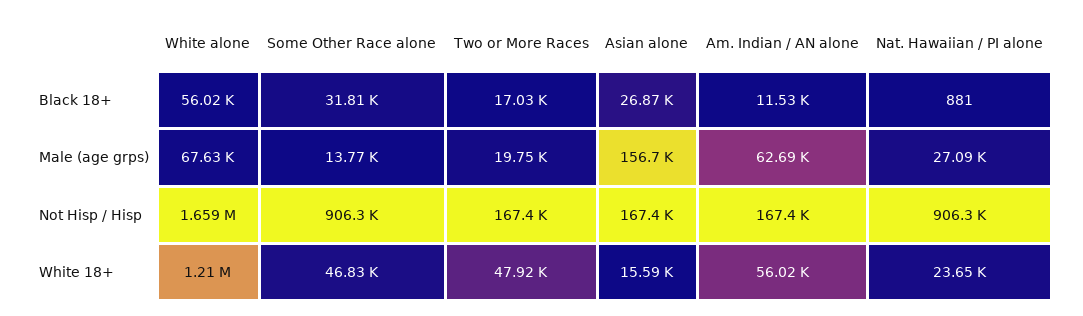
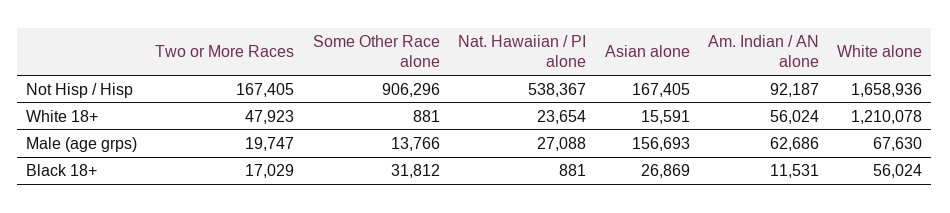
  {
    "White alone": {
      "Black 18+": 56024,
      "Male (age grps)": 67630,
      "Not Hisp / Hisp": 1658936,
      "White 18+": 1210078
    },
    "Some Other Race alone": {
      "Black 18+": 31812,
      "Male (age grps)": 13766,
      "Not Hisp / Hisp": 906296,
-     "White 18+": 46830
+     "White 18+": 881
    },
    "Two or More Races": {
      "Black 18+": 17029,
      "Male (age grps)": 19747,
      "Not Hisp / Hisp": 167405,
      "White 18+": 47923
    },
    "Asian alone": {
      "Black 18+": 26869,
      "Male (age grps)": 156693,
      "Not Hisp / Hisp": 167405,
      "White 18+": 15591
    },
    "Am. Indian / AN alone": {
      "Black 18+": 11531,
      "Male (age grps)": 62686,
-     "Not Hisp / Hisp": 167400,
+     "Not Hisp / Hisp": 92187,
      "White 18+": 56024
    },
    "Nat. Hawaiian / PI alone": {
      "Black 18+": 881,
      "Male (age grps)": 27088,
-     "Not Hisp / Hisp": 906300,
+     "Not Hisp / Hisp": 538367,
      "White 18+": 23654
    }
  }

